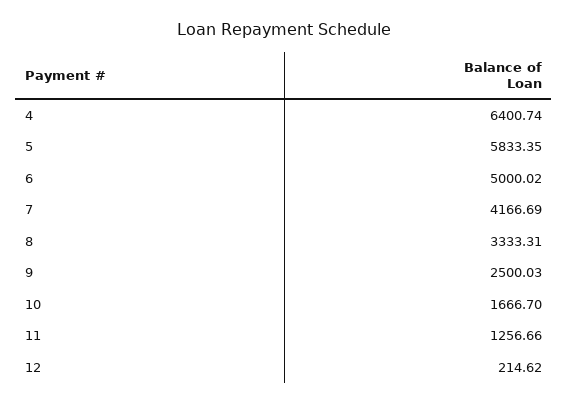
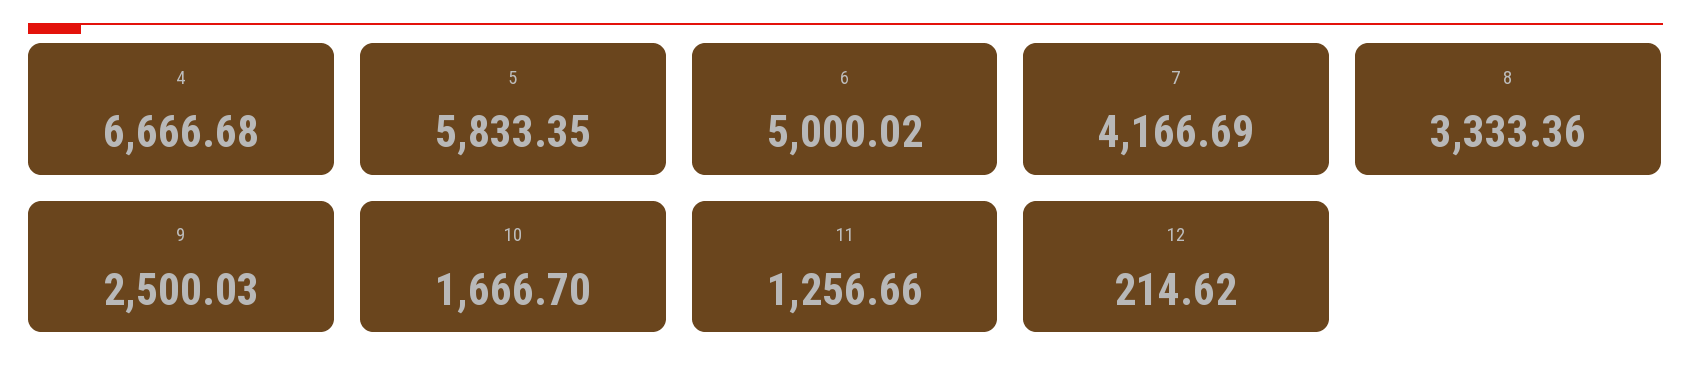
  {
-   "4": 6400.74,
+   "4": 6666.68,
    "5": 5833.35,
    "6": 5000.02,
    "7": 4166.69,
-   "8": 3333.31,
+   "8": 3333.36,
    "9": 2500.03,
    "10": 1666.7,
    "11": 1256.66,
    "12": 214.62
  }

